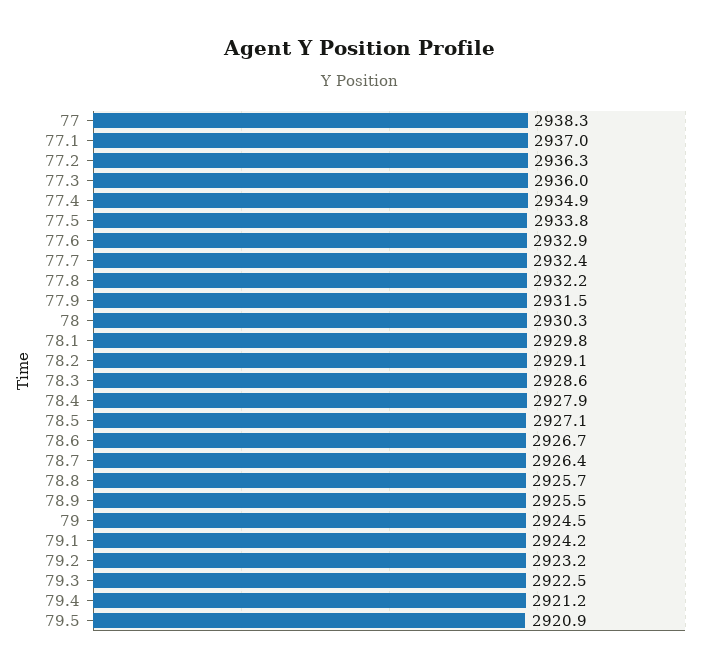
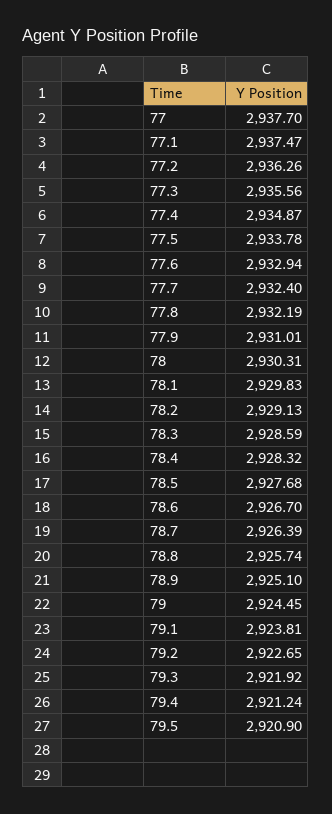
  {
-   "77": 2938.3,
+   "77": 2937.7,
-   "77.1": 2937,
+   "77.1": 2937.47,
    "77.2": 2936.26,
-   "77.3": 2936,
+   "77.3": 2935.56,
    "77.4": 2934.87,
    "77.5": 2933.78,
    "77.6": 2932.94,
    "77.7": 2932.4,
    "77.8": 2932.19,
-   "77.9": 2931.5,
+   "77.9": 2931.01,
    "78": 2930.31,
    "78.1": 2929.83,
    "78.2": 2929.13,
    "78.3": 2928.59,
-   "78.4": 2927.9,
+   "78.4": 2928.32,
-   "78.5": 2927.1,
+   "78.5": 2927.68,
    "78.6": 2926.7,
    "78.7": 2926.39,
    "78.8": 2925.74,
-   "78.9": 2925.5,
+   "78.9": 2925.1,
    "79": 2924.45,
-   "79.1": 2924.2,
+   "79.1": 2923.81,
-   "79.2": 2923.2,
+   "79.2": 2922.65,
-   "79.3": 2922.5,
+   "79.3": 2921.92,
    "79.4": 2921.24,
    "79.5": 2920.9
  }

